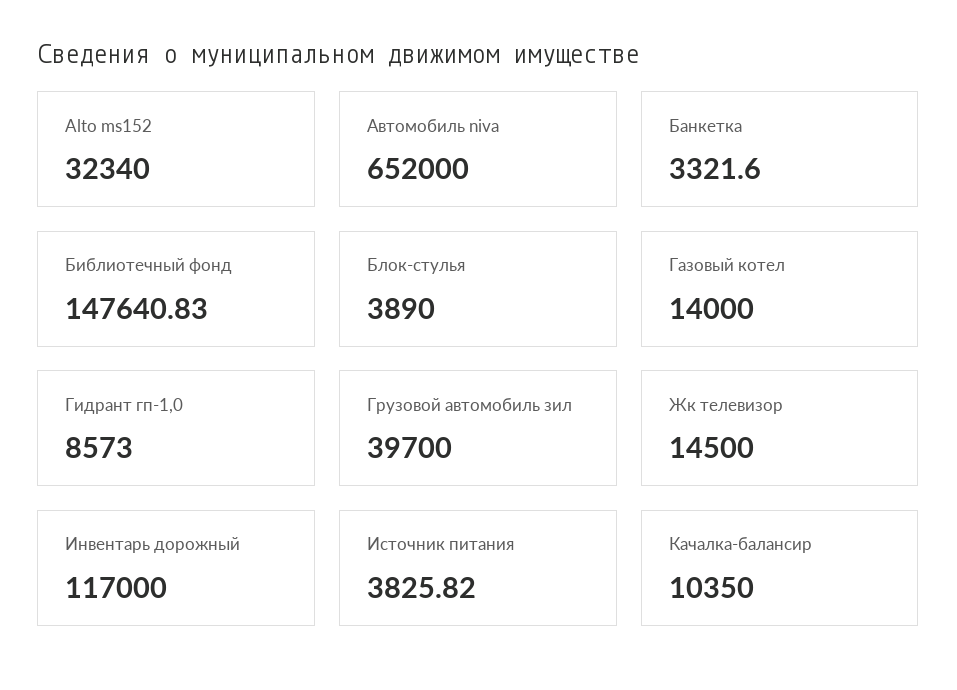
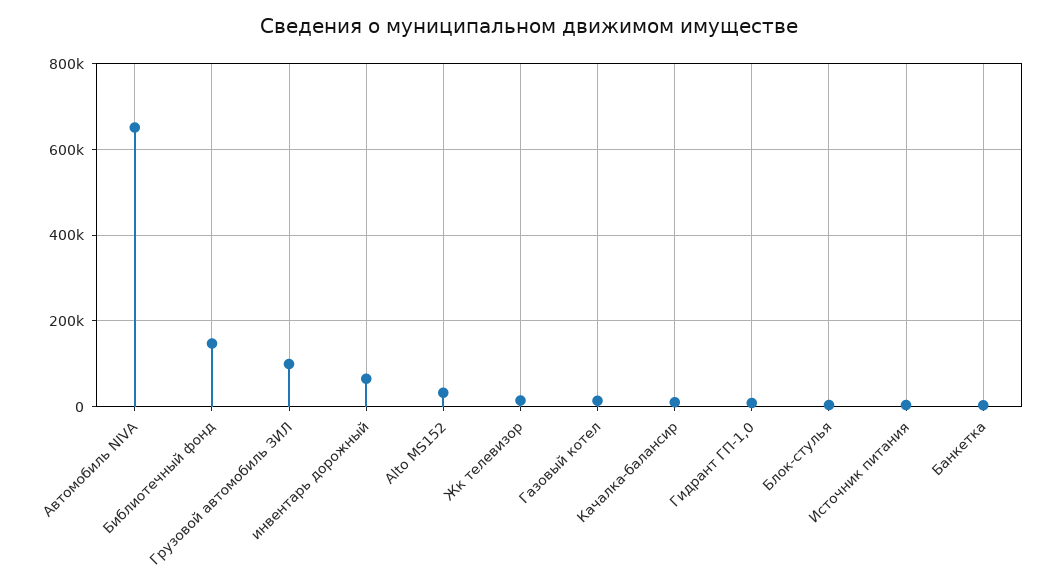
  {
    "Alto ms152": 32340,
    "Автомобиль niva": 652000,
    "Банкетка": 3321.6,
    "Библиотечный фонд": 147640.83,
    "Блок-стулья": 3890,
    "Газовый котел": 14000,
    "Гидрант гп-1,0": 8573,
-   "Грузовой автомобиль зил": 39700,
+   "Грузовой автомобиль зил": 100000,
    "Жк телевизор": 14500,
-   "Инвентарь дорожный": 117000,
+   "Инвентарь дорожный": 60000,
    "Источник питания": 3825.82,
    "Качалка-балансир": 10350
  }

